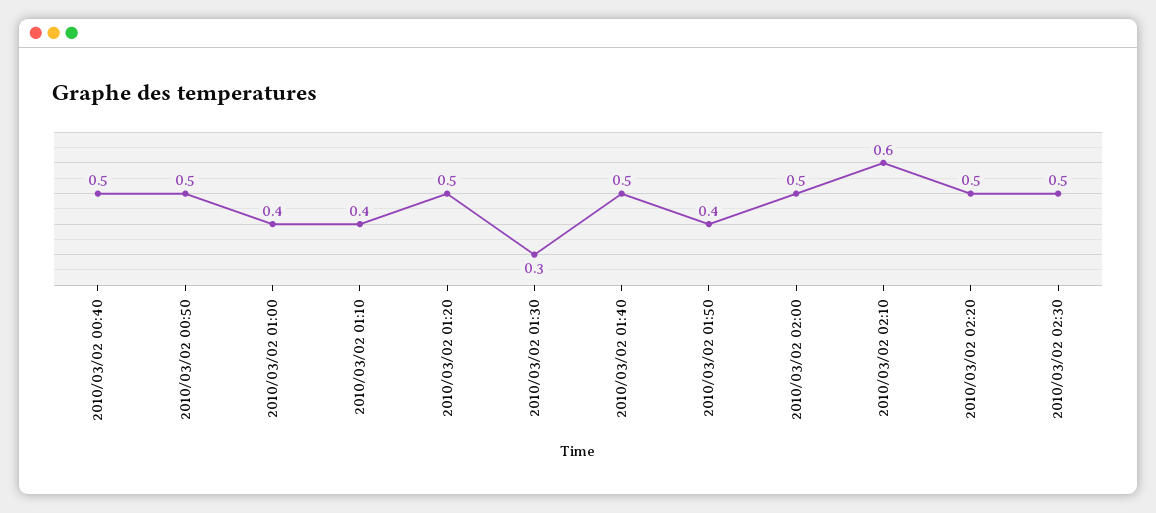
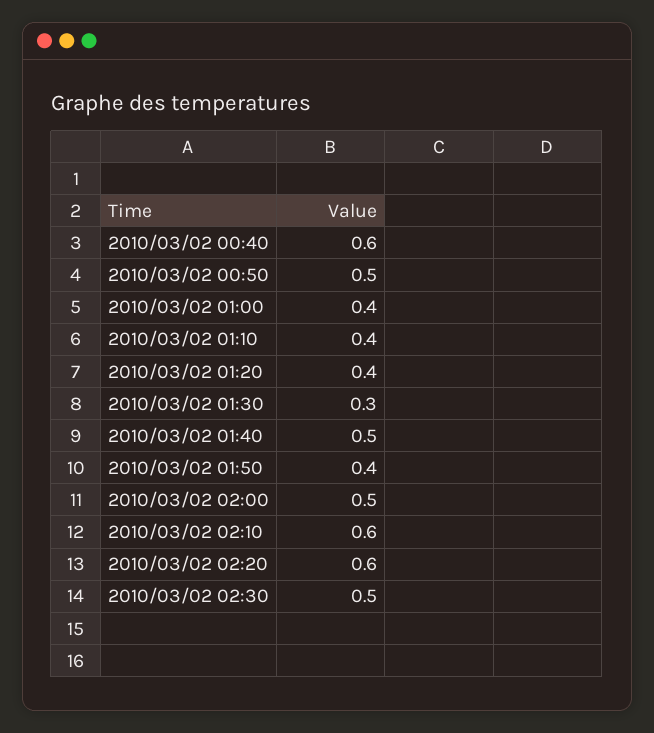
  {
-   "2010/03/02 00:40": 0.5,
+   "2010/03/02 00:40": 0.6,
    "2010/03/02 00:50": 0.5,
    "2010/03/02 01:00": 0.4,
    "2010/03/02 01:10": 0.4,
-   "2010/03/02 01:20": 0.5,
+   "2010/03/02 01:20": 0.4,
    "2010/03/02 01:30": 0.3,
    "2010/03/02 01:40": 0.5,
    "2010/03/02 01:50": 0.4,
    "2010/03/02 02:00": 0.5,
    "2010/03/02 02:10": 0.6,
-   "2010/03/02 02:20": 0.5,
+   "2010/03/02 02:20": 0.6,
    "2010/03/02 02:30": 0.5
  }

